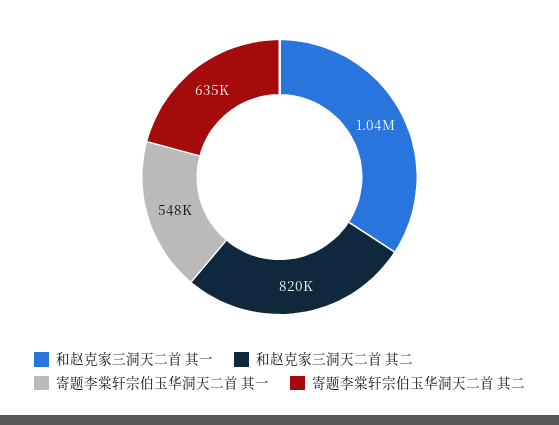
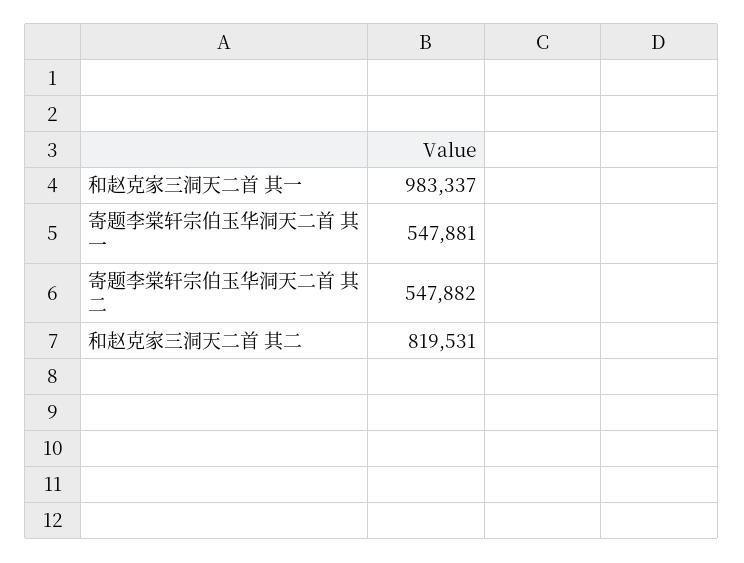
  {
-   "和赵克家三洞天二首 其一": 1040000,
+   "和赵克家三洞天二首 其一": 983337,
    "和赵克家三洞天二首 其二": 819531,
    "寄题李棠轩宗伯玉华洞天二首 其一": 547881,
-   "寄题李棠轩宗伯玉华洞天二首 其二": 635000
+   "寄题李棠轩宗伯玉华洞天二首 其二": 547882
  }

